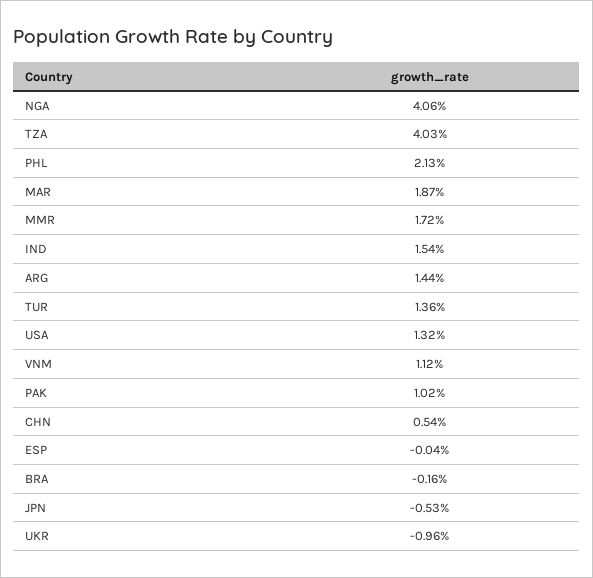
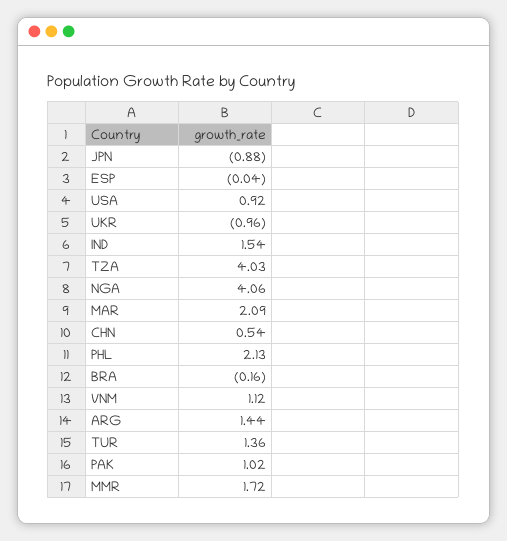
  {
    "NGA": 4.06,
    "TZA": 4.03,
    "PHL": 2.13,
-   "MAR": 1.87,
+   "MAR": 2.09,
    "MMR": 1.72,
    "IND": 1.54,
    "ARG": 1.44,
    "TUR": 1.36,
-   "USA": 1.32,
+   "USA": 0.92,
    "VNM": 1.12,
    "PAK": 1.02,
    "CHN": 0.54,
    "ESP": -0.04,
    "BRA": -0.16,
-   "JPN": -0.53,
+   "JPN": -0.88,
    "UKR": -0.96
  }

